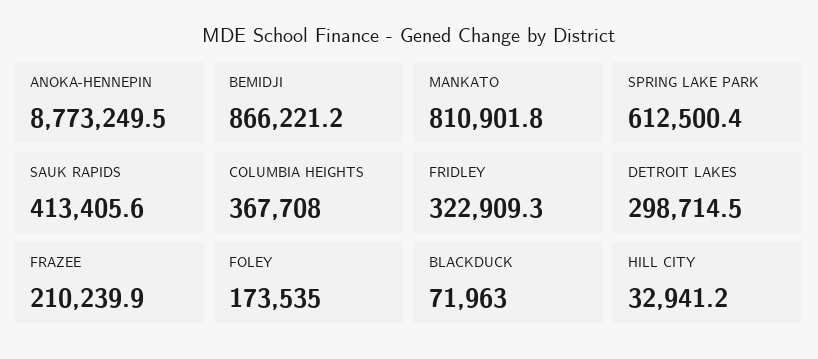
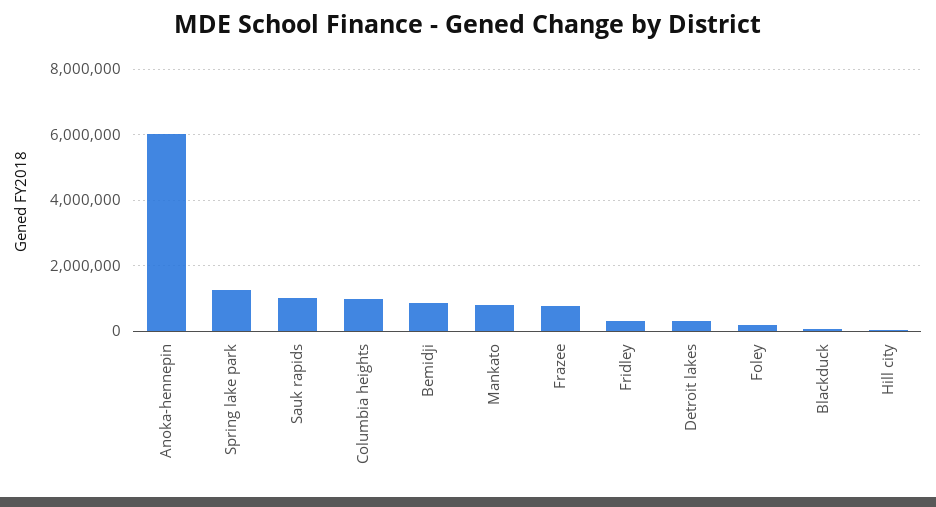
  {
-   "ANOKA-HENNEPIN": 8773249.5,
+   "ANOKA-HENNEPIN": 6000000,
    "BEMIDJI": 866221.2,
    "MANKATO": 810901.8,
-   "SPRING LAKE PARK": 612500.4,
+   "SPRING LAKE PARK": 1200000,
-   "SAUK RAPIDS": 413405.6,
+   "SAUK RAPIDS": 1000000,
-   "COLUMBIA HEIGHTS": 367708,
+   "COLUMBIA HEIGHTS": 1000000,
    "FRIDLEY": 322909.3,
    "DETROIT LAKES": 298714.5,
-   "FRAZEE": 210239.9,
+   "FRAZEE": 800000,
    "FOLEY": 173535,
    "BLACKDUCK": 71963,
    "HILL CITY": 32941.2
  }

